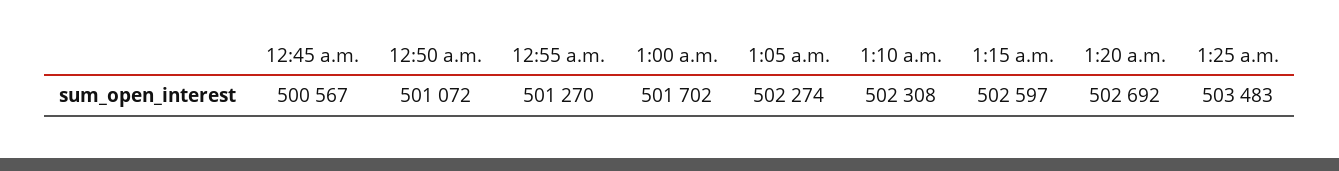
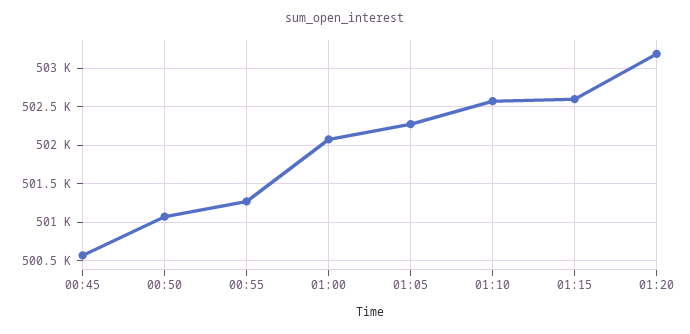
  {
    "12:45 a.m.": 500567,
    "12:50 a.m.": 501072,
    "12:55 a.m.": 501270,
-   "1:00 a.m.": 501702,
+   "1:00 a.m.": 502100,
    "1:05 a.m.": 502274,
-   "1:10 a.m.": 502308,
+   "1:10 a.m.": 502600,
    "1:15 a.m.": 502597,
-   "1:20 a.m.": 502692,
+   "1:20 a.m.": 503200
-   "1:25 a.m.": 503483
  }

